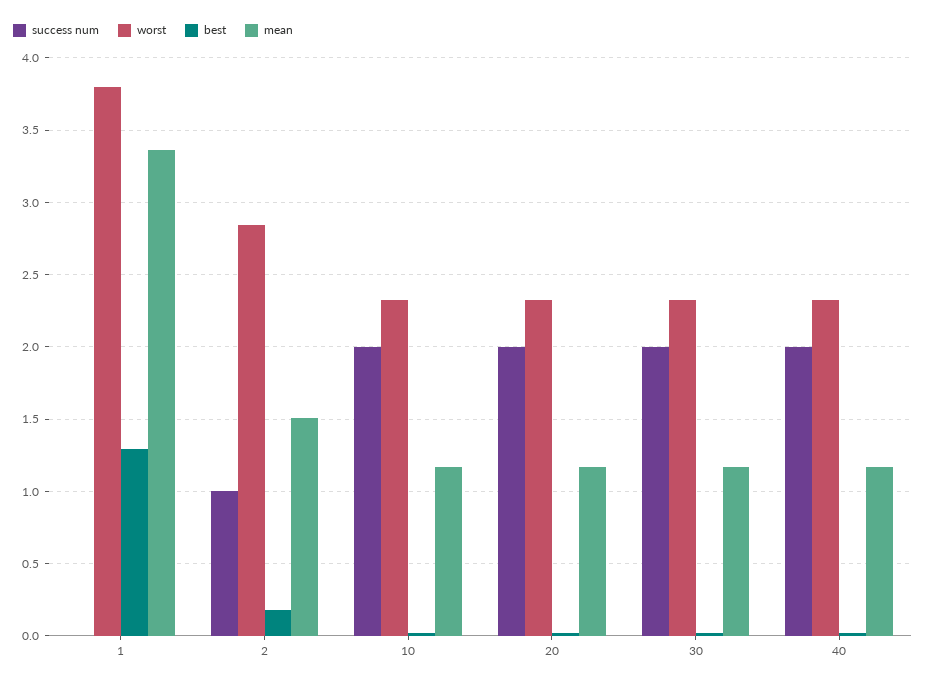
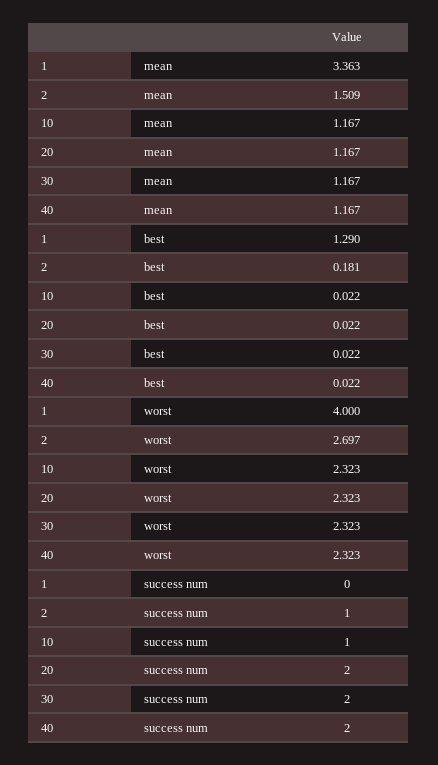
  {
    "success num": {
      "1": 0,
      "2": 1,
-     "10": 2,
+     "10": 1,
      "20": 2,
      "30": 2,
      "40": 2
    },
    "worst": {
-     "1": 3.8,
+     "1": 4,
-     "2": 2.85,
+     "2": 2.697,
      "10": 2.323,
      "20": 2.323,
      "30": 2.323,
      "40": 2.323
    },
    "best": {
      "1": 1.29,
      "2": 0.181,
      "10": 0.022,
      "20": 0.022,
      "30": 0.022,
      "40": 0.022
    },
    "mean": {
      "1": 3.363,
      "2": 1.509,
      "10": 1.167,
      "20": 1.167,
      "30": 1.167,
      "40": 1.167
    }
  }

